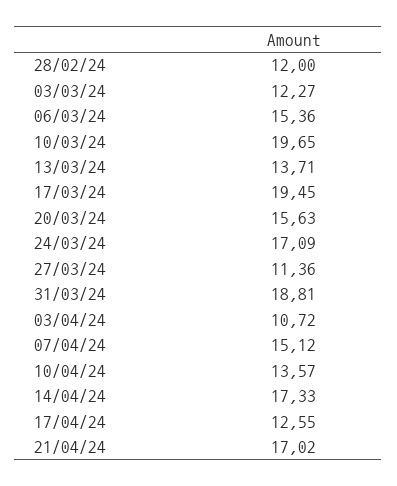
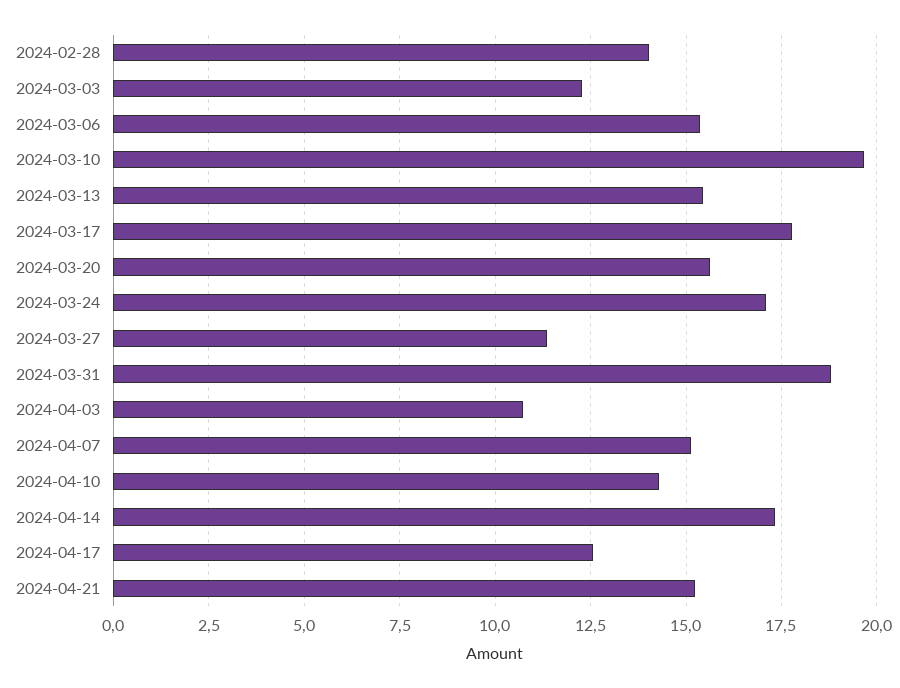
  {
-   "28/02/24": 12,
+   "28/02/24": 14,
    "03/03/24": 12.27,
    "06/03/24": 15.36,
    "10/03/24": 19.65,
-   "13/03/24": 13.71,
+   "13/03/24": 15.5,
-   "17/03/24": 19.45,
+   "17/03/24": 17.75,
    "20/03/24": 15.63,
    "24/03/24": 17.09,
    "27/03/24": 11.36,
    "31/03/24": 18.81,
    "03/04/24": 10.72,
    "07/04/24": 15.12,
-   "10/04/24": 13.57,
+   "10/04/24": 14.25,
    "14/04/24": 17.33,
    "17/04/24": 12.55,
-   "21/04/24": 17.02
+   "21/04/24": 15.25
  }

